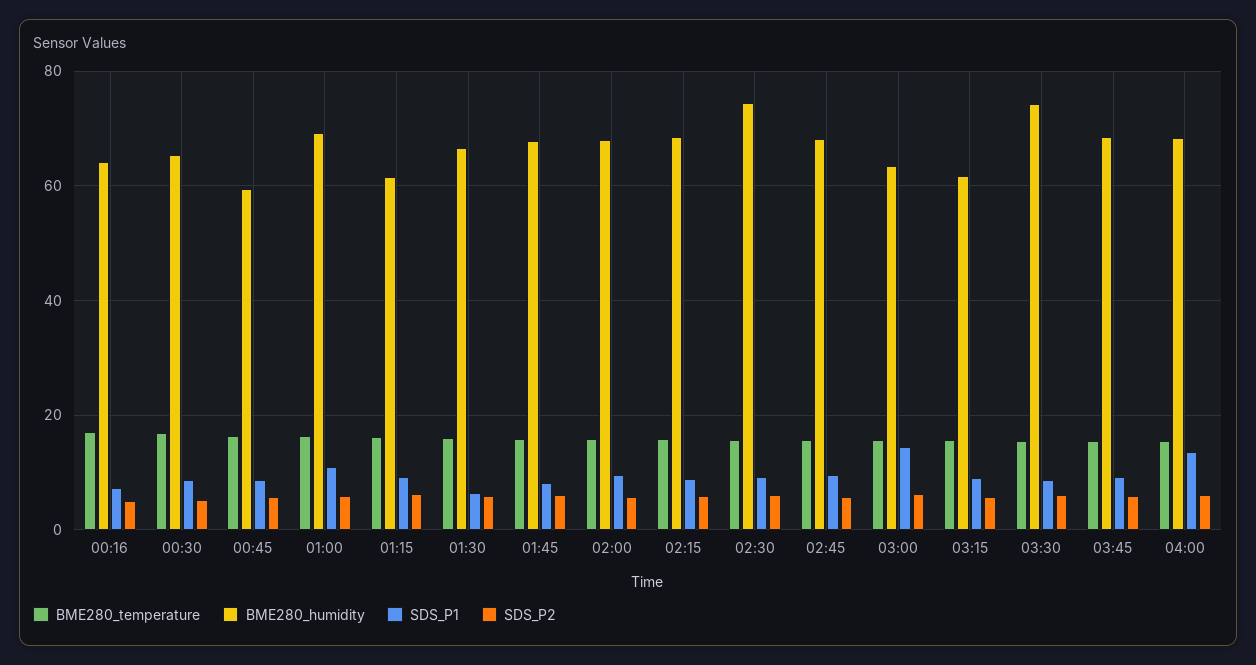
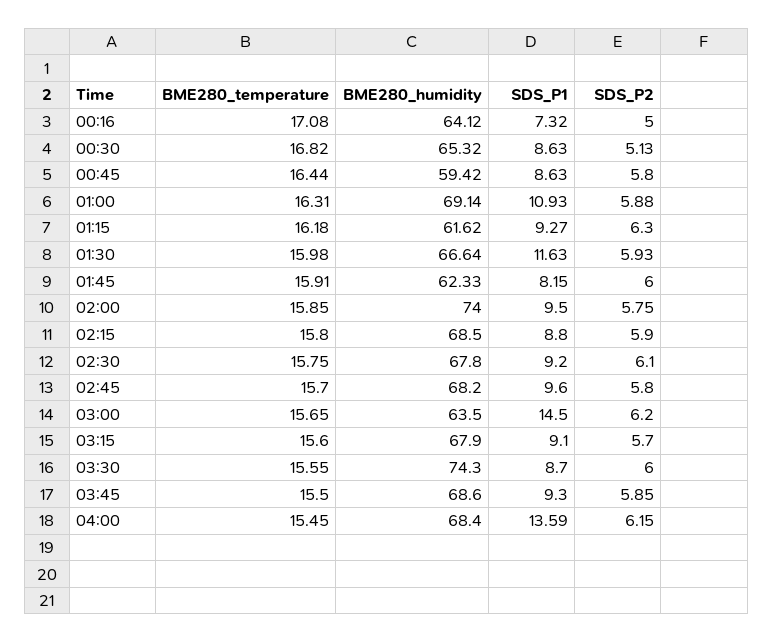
  {
    "BME280_temperature": {
      "00:16": 17.08,
      "00:30": 16.82,
      "00:45": 16.44,
      "01:00": 16.31,
      "01:15": 16.18,
      "01:30": 15.98,
      "01:45": 15.91,
      "02:00": 15.85,
      "02:15": 15.8,
      "02:30": 15.75,
      "02:45": 15.7,
      "03:00": 15.65,
      "03:15": 15.6,
      "03:30": 15.55,
      "03:45": 15.5,
      "04:00": 15.45
    },
    "BME280_humidity": {
      "00:16": 64.12,
      "00:30": 65.32,
      "00:45": 59.42,
      "01:00": 69.14,
      "01:15": 61.62,
      "01:30": 66.64,
-     "01:45": 68,
+     "01:45": 62.33,
-     "02:00": 68,
+     "02:00": 74,
      "02:15": 68.5,
-     "02:30": 74,
+     "02:30": 67.8,
      "02:45": 68.2,
      "03:00": 63.5,
-     "03:15": 62,
+     "03:15": 67.9,
      "03:30": 74.3,
      "03:45": 68.6,
      "04:00": 68.4
    },
    "SDS_P1": {
      "00:16": 7.32,
      "00:30": 8.63,
      "00:45": 8.63,
      "01:00": 10.93,
      "01:15": 9.27,
-     "01:30": 6,
+     "01:30": 11.63,
      "01:45": 8.15,
      "02:00": 9.5,
      "02:15": 8.8,
      "02:30": 9.2,
      "02:45": 9.6,
      "03:00": 14.5,
      "03:15": 9.1,
      "03:30": 8.7,
      "03:45": 9.3,
      "04:00": 13.59
    },
    "SDS_P2": {
      "00:16": 5,
      "00:30": 5.13,
      "00:45": 5.8,
      "01:00": 5.88,
      "01:15": 6.3,
      "01:30": 5.93,
      "01:45": 6,
      "02:00": 5.75,
      "02:15": 5.9,
      "02:30": 6.1,
      "02:45": 5.8,
      "03:00": 6.2,
      "03:15": 5.7,
      "03:30": 6,
      "03:45": 5.85,
      "04:00": 6.15
    }
  }

